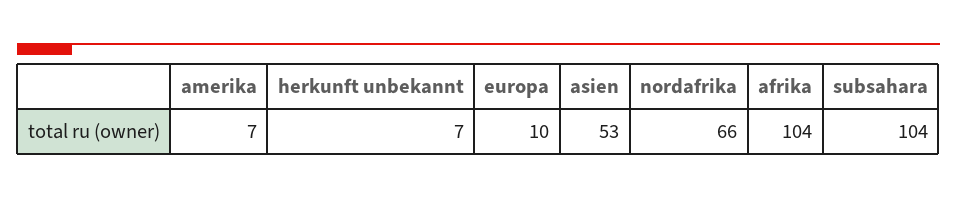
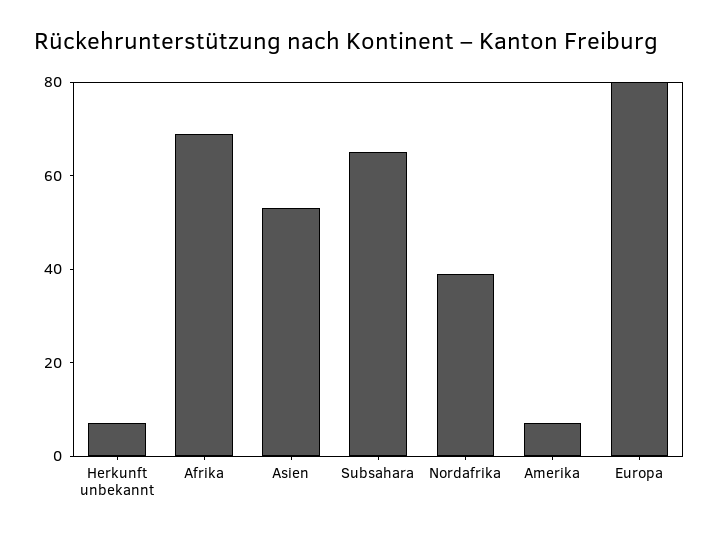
  {
    "amerika": 7,
    "herkunft unbekannt": 7,
-   "europa": 10,
+   "europa": 80,
    "asien": 53,
-   "nordafrika": 66,
+   "nordafrika": 40,
-   "afrika": 104,
+   "afrika": 70,
-   "subsahara": 104
+   "subsahara": 65
  }

